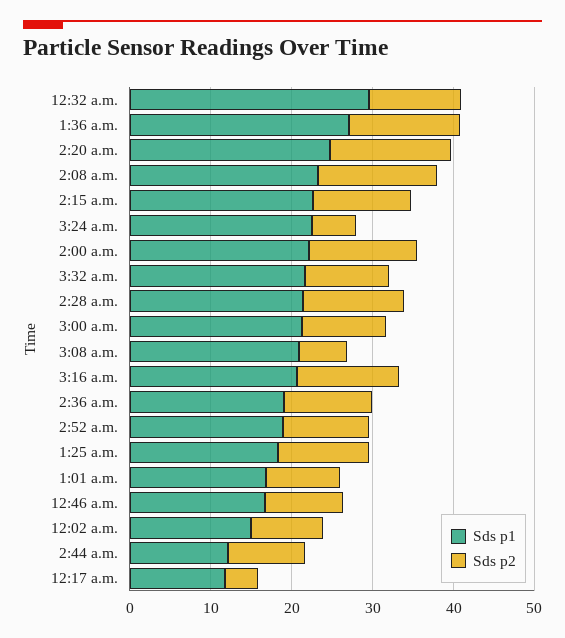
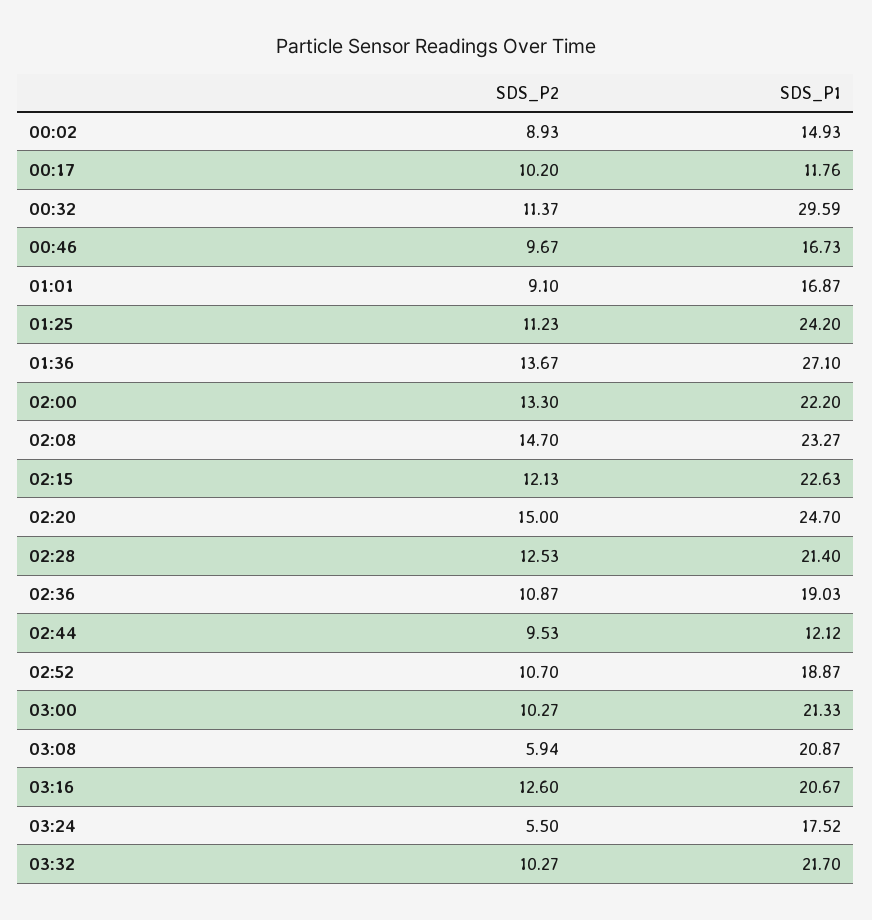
  {
    "Sds p1": {
      "12:32 a.m.": 29.59,
      "1:36 a.m.": 27.1,
      "2:20 a.m.": 24.7,
      "2:08 a.m.": 23.27,
      "2:15 a.m.": 22.63,
-     "3:24 a.m.": 22,
+     "3:24 a.m.": 17.52,
      "2:00 a.m.": 22.2,
      "3:32 a.m.": 21.7,
      "2:28 a.m.": 21.4,
      "3:00 a.m.": 21.33,
      "3:08 a.m.": 20.87,
      "3:16 a.m.": 20.67,
      "2:36 a.m.": 19.03,
      "2:52 a.m.": 18.87,
-     "1:25 a.m.": 18,
+     "1:25 a.m.": 24.2,
      "1:01 a.m.": 16.87,
      "12:46 a.m.": 16.73,
      "12:02 a.m.": 14.93,
      "2:44 a.m.": 12.12,
      "12:17 a.m.": 11.76
    },
    "Sds p2": {
      "12:32 a.m.": 11.37,
      "1:36 a.m.": 13.67,
      "2:20 a.m.": 15,
      "2:08 a.m.": 14.7,
      "2:15 a.m.": 12.13,
      "3:24 a.m.": 5.5,
      "2:00 a.m.": 13.3,
      "3:32 a.m.": 10.27,
      "2:28 a.m.": 12.53,
      "3:00 a.m.": 10.27,
      "3:08 a.m.": 5.94,
      "3:16 a.m.": 12.6,
      "2:36 a.m.": 10.87,
      "2:52 a.m.": 10.7,
      "1:25 a.m.": 11.23,
      "1:01 a.m.": 9.1,
      "12:46 a.m.": 9.67,
      "12:02 a.m.": 8.93,
      "2:44 a.m.": 9.53,
-     "12:17 a.m.": 4
+     "12:17 a.m.": 10.2
    }
  }

